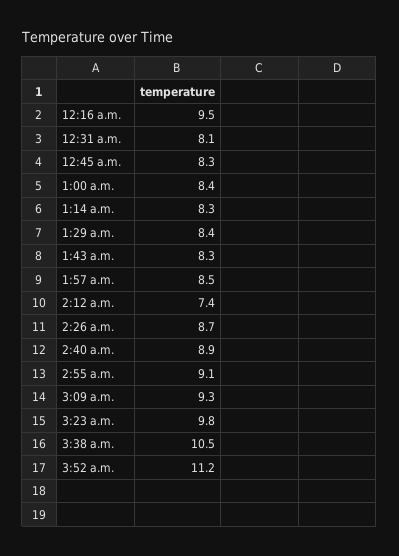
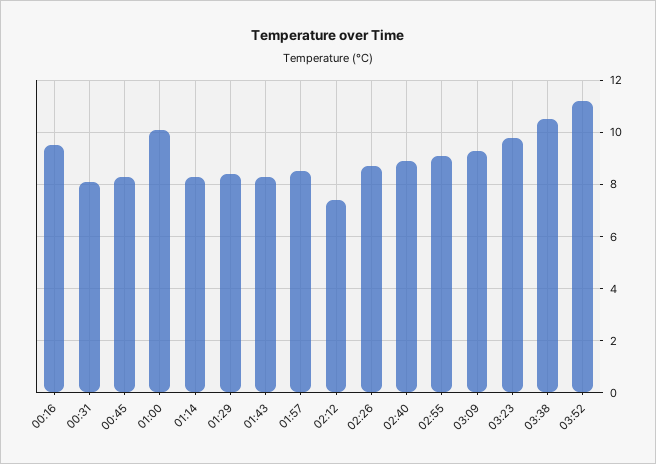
  {
    "12:16 a.m.": 9.5,
    "12:31 a.m.": 8.1,
    "12:45 a.m.": 8.3,
-   "1:00 a.m.": 8.4,
+   "1:00 a.m.": 10,
    "1:14 a.m.": 8.3,
    "1:29 a.m.": 8.4,
    "1:43 a.m.": 8.3,
    "1:57 a.m.": 8.5,
    "2:12 a.m.": 7.4,
    "2:26 a.m.": 8.7,
    "2:40 a.m.": 8.9,
    "2:55 a.m.": 9.1,
    "3:09 a.m.": 9.3,
    "3:23 a.m.": 9.8,
    "3:38 a.m.": 10.5,
    "3:52 a.m.": 11.2
  }

